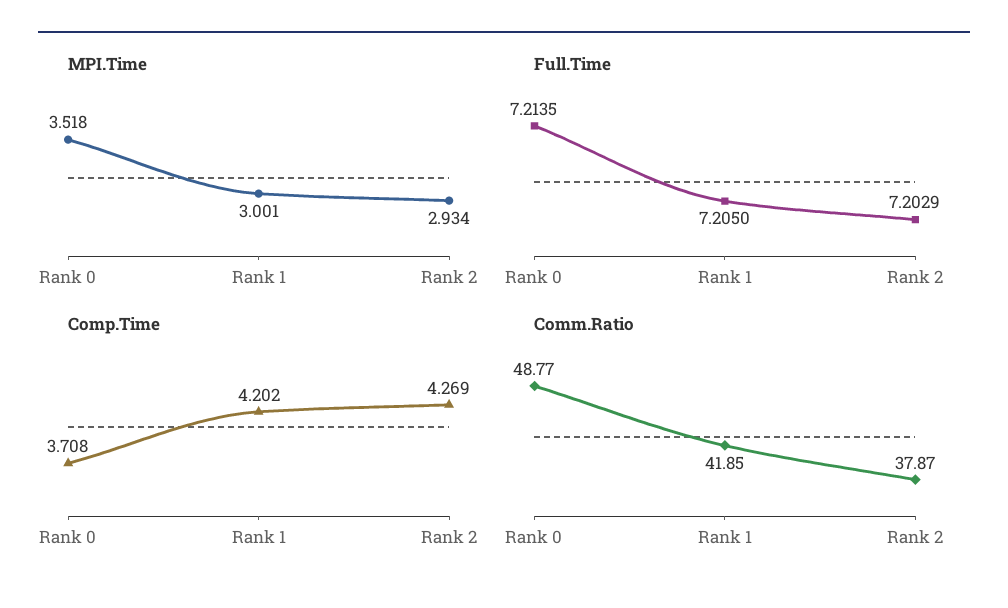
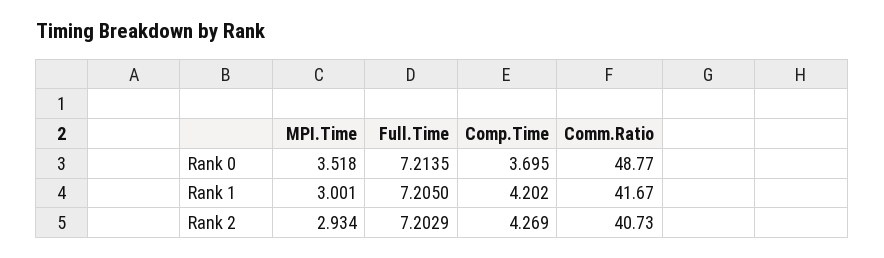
  {
    "MPI.Time": {
      "Rank 0": 3.518,
      "Rank 1": 3.001,
      "Rank 2": 2.934
    },
    "Full.Time": {
      "Rank 0": 7.2135,
      "Rank 1": 7.205,
      "Rank 2": 7.2029
    },
    "Comp.Time": {
-     "Rank 0": 3.708,
+     "Rank 0": 3.695,
      "Rank 1": 4.202,
      "Rank 2": 4.269
    },
    "Comm.Ratio": {
      "Rank 0": 48.77,
-     "Rank 1": 41.85,
+     "Rank 1": 41.67,
-     "Rank 2": 37.87
+     "Rank 2": 40.73
    }
  }

